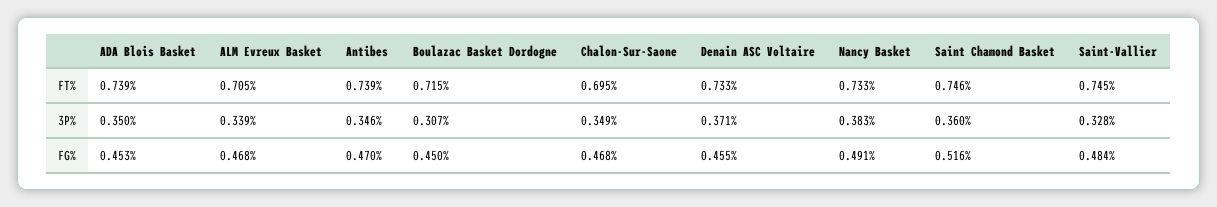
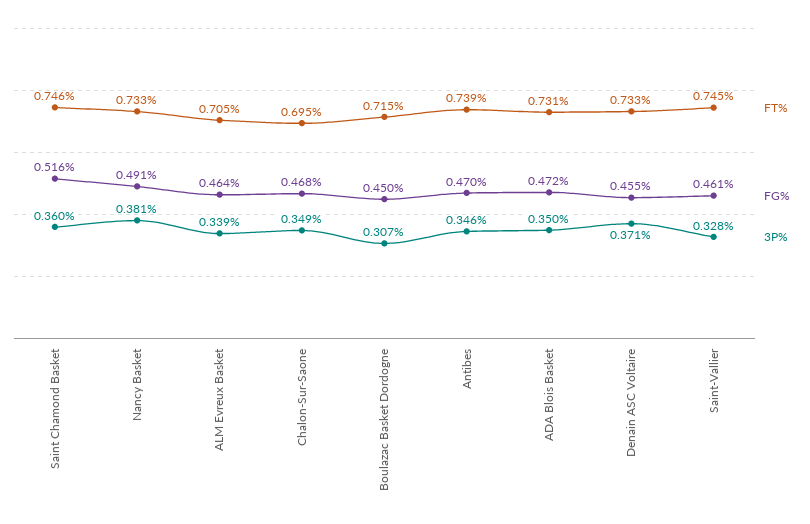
  {
    "FT%": {
-     "ADA Blois Basket": 0.739,
+     "ADA Blois Basket": 0.731,
      "ALM Evreux Basket": 0.705,
      "Antibes": 0.739,
      "Boulazac Basket Dordogne": 0.715,
      "Chalon-Sur-Saone": 0.695,
      "Denain ASC Voltaire": 0.733,
      "Nancy Basket": 0.733,
      "Saint Chamond Basket": 0.746,
      "Saint-Vallier": 0.745
    },
    "3P%": {
      "ADA Blois Basket": 0.35,
      "ALM Evreux Basket": 0.339,
      "Antibes": 0.346,
      "Boulazac Basket Dordogne": 0.307,
      "Chalon-Sur-Saone": 0.349,
      "Denain ASC Voltaire": 0.371,
-     "Nancy Basket": 0.383,
+     "Nancy Basket": 0.381,
      "Saint Chamond Basket": 0.36,
      "Saint-Vallier": 0.328
    },
    "FG%": {
-     "ADA Blois Basket": 0.453,
+     "ADA Blois Basket": 0.472,
-     "ALM Evreux Basket": 0.468,
+     "ALM Evreux Basket": 0.464,
      "Antibes": 0.47,
      "Boulazac Basket Dordogne": 0.45,
      "Chalon-Sur-Saone": 0.468,
      "Denain ASC Voltaire": 0.455,
      "Nancy Basket": 0.491,
      "Saint Chamond Basket": 0.516,
-     "Saint-Vallier": 0.484
+     "Saint-Vallier": 0.461
    }
  }

